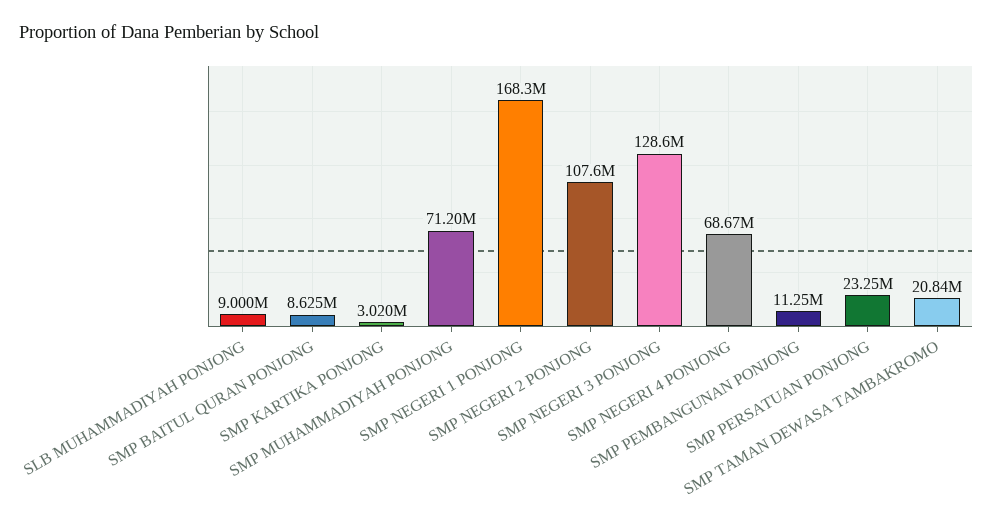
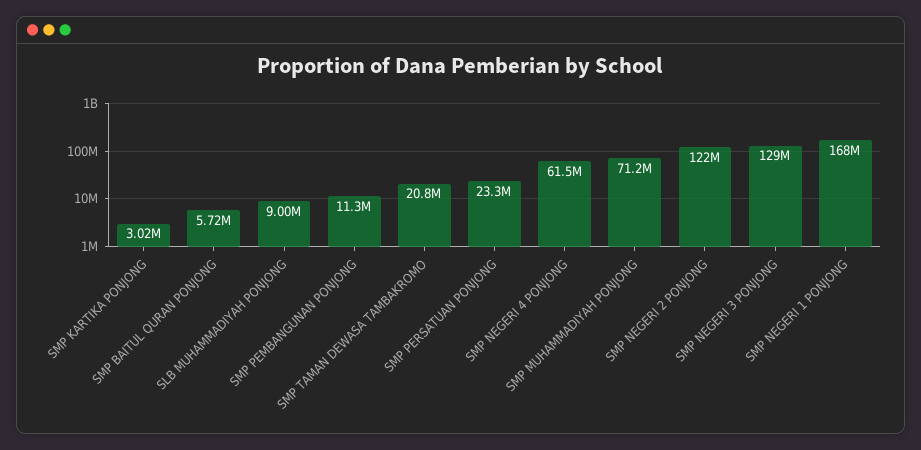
  {
    "SLB MUHAMMADIYAH PONJONG": 9000000,
-   "SMP BAITUL QURAN PONJONG": 8625000,
+   "SMP BAITUL QURAN PONJONG": 5720000,
    "SMP KARTIKA PONJONG": 3020000,
    "SMP MUHAMMADIYAH PONJONG": 71200000,
    "SMP NEGERI 1 PONJONG": 168300000,
-   "SMP NEGERI 2 PONJONG": 107600000,
+   "SMP NEGERI 2 PONJONG": 122000000,
    "SMP NEGERI 3 PONJONG": 128600000,
-   "SMP NEGERI 4 PONJONG": 68670000,
+   "SMP NEGERI 4 PONJONG": 61500000,
    "SMP PEMBANGUNAN PONJONG": 11250000,
    "SMP PERSATUAN PONJONG": 23250000,
    "SMP TAMAN DEWASA TAMBAKROMO": 20840000
  }

